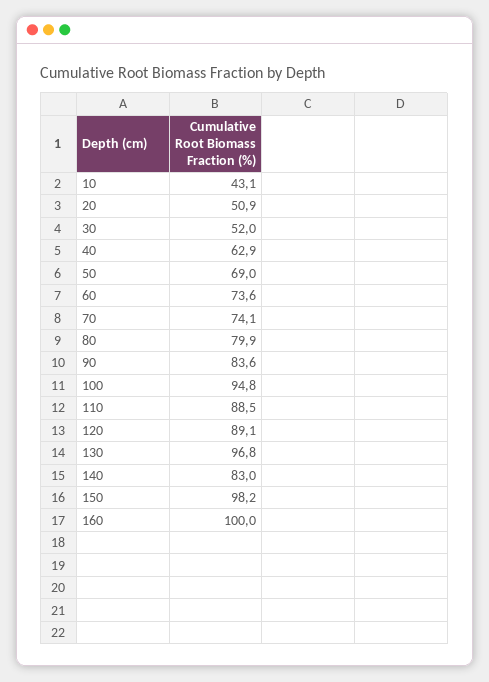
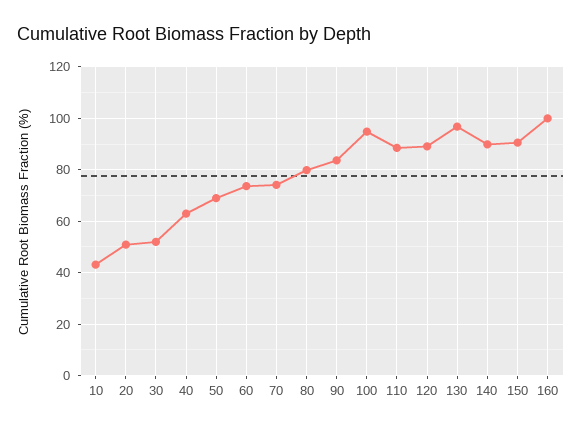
  {
    "10": 43.1,
    "20": 50.9,
    "30": 52,
    "40": 62.9,
    "50": 69,
    "60": 73.6,
    "70": 74.1,
    "80": 79.9,
    "90": 83.6,
    "100": 94.8,
    "110": 88.5,
    "120": 89.1,
    "130": 96.8,
-   "140": 83,
+   "140": 90,
-   "150": 98.2,
+   "150": 90,
    "160": 100
  }

